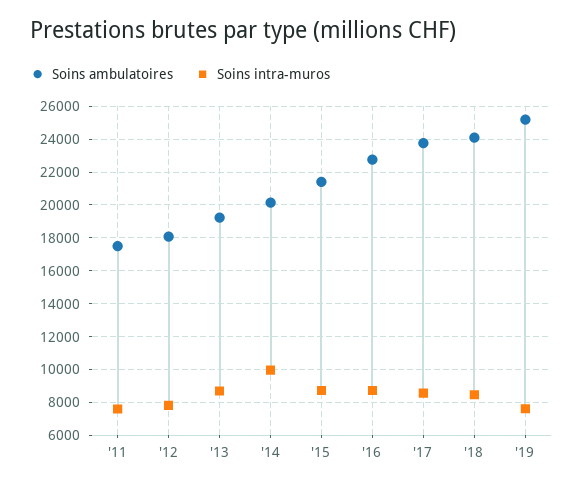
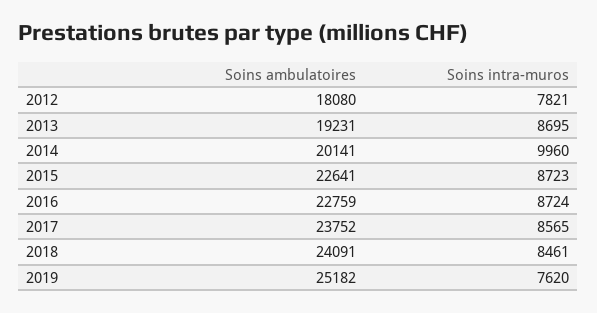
  {
    "Soins ambulatoires": {
-     "'11": 17500,
      "'12": 18080,
      "'13": 19231,
      "'14": 20141,
-     "'15": 21500,
+     "'15": 22641,
      "'16": 22759,
      "'17": 23752,
      "'18": 24091,
      "'19": 25182
    },
    "Soins intra-muros": {
-     "'11": 7500,
      "'12": 7821,
      "'13": 8695,
      "'14": 9960,
      "'15": 8723,
      "'16": 8724,
      "'17": 8565,
      "'18": 8461,
      "'19": 7620
    }
  }

